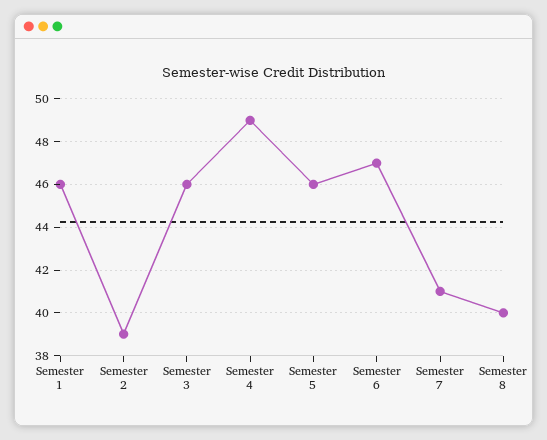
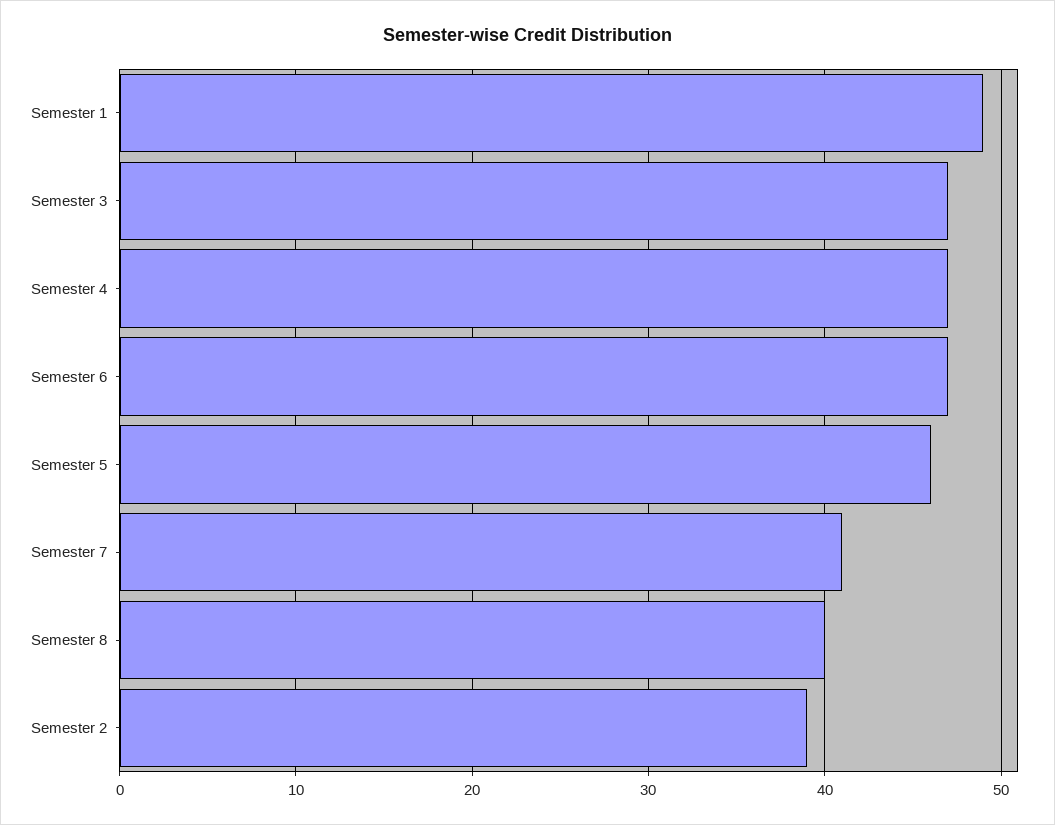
  {
-   "Semester 1": 46,
+   "Semester 1": 49,
    "Semester 2": 39,
-   "Semester 3": 46,
+   "Semester 3": 47,
-   "Semester 4": 49,
+   "Semester 4": 47,
    "Semester 5": 46,
    "Semester 6": 47,
    "Semester 7": 41,
    "Semester 8": 40
  }

